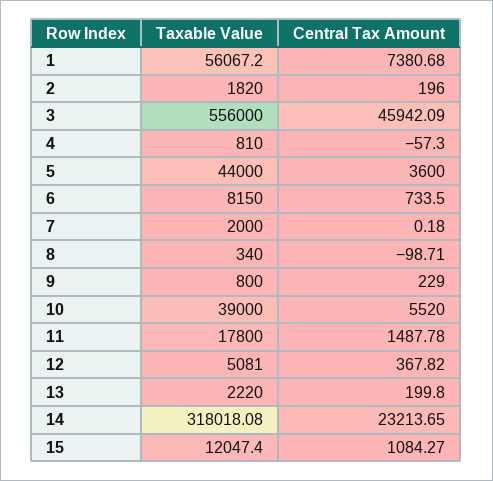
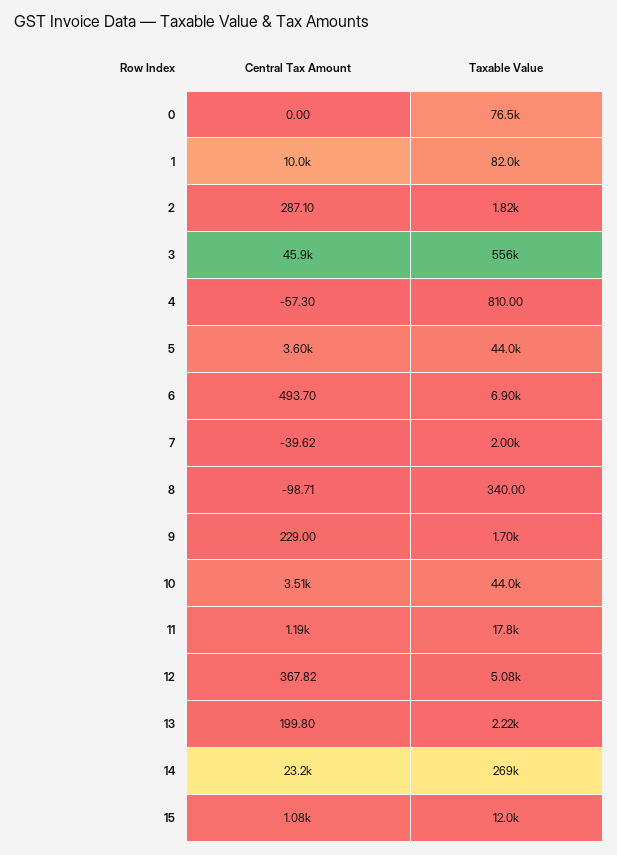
  {
    "Taxable Value": {
-     "1": 56067.2,
+     "1": 82000,
      "2": 1820,
      "3": 556000,
      "4": 810,
      "5": 44000,
-     "6": 8150,
+     "6": 6900,
      "7": 2000,
      "8": 340,
-     "9": 800,
+     "9": 1700,
-     "10": 39000,
+     "10": 44000,
      "11": 17800,
      "12": 5081,
      "13": 2220,
-     "14": 318018.08,
+     "14": 269000,
-     "15": 12047.4
+     "15": 12047.4,
+     "0": 76500
    },
    "Central Tax Amount": {
-     "1": 7380.68,
+     "1": 10000,
-     "2": 196,
+     "2": 287.1,
      "3": 45942.09,
      "4": -57.3,
      "5": 3600,
-     "6": 733.5,
+     "6": 493.7,
-     "7": 0.18,
+     "7": -39.62,
      "8": -98.71,
      "9": 229,
-     "10": 5520,
+     "10": 3510,
-     "11": 1487.78,
+     "11": 1190,
      "12": 367.82,
      "13": 199.8,
      "14": 23213.65,
-     "15": 1084.27
+     "15": 1084.27,
+     "0": 0
    }
  }

